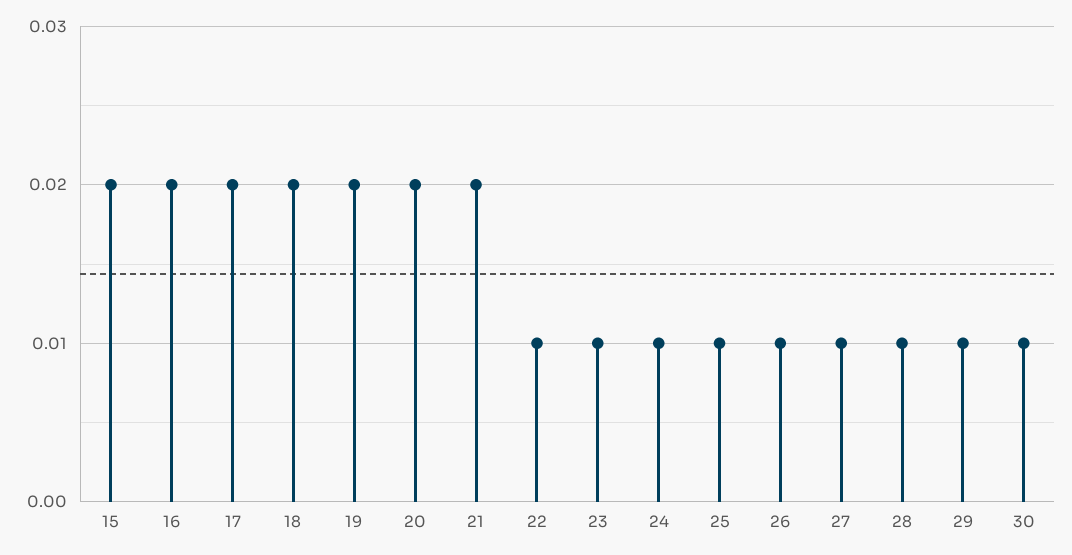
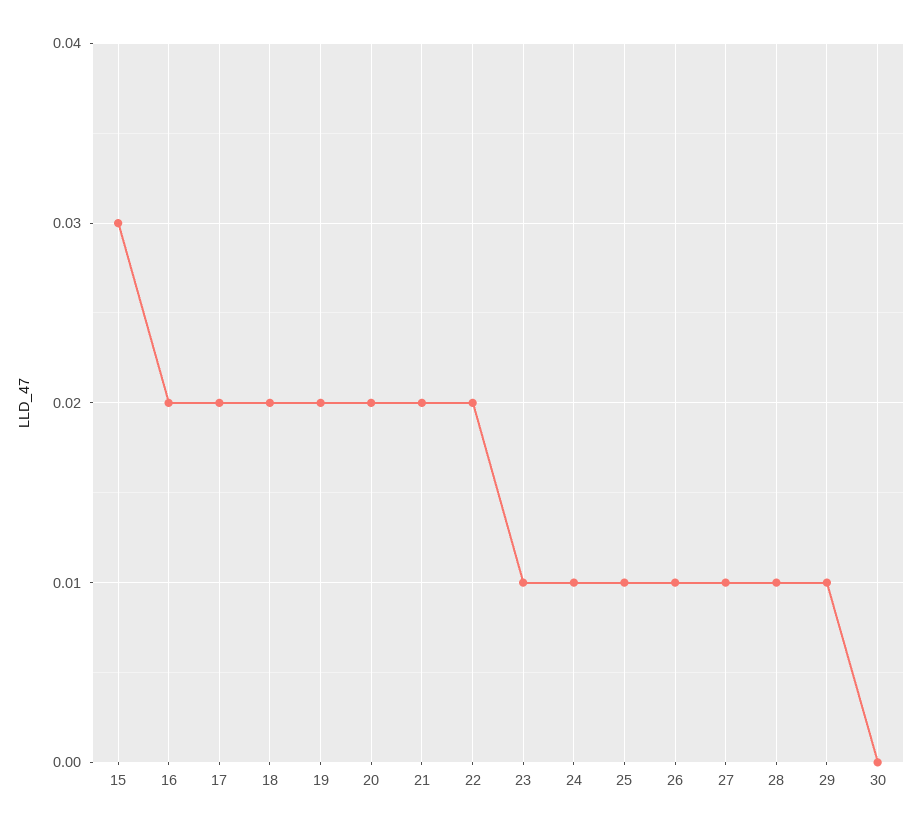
  {
-   "15": 0.02,
+   "15": 0.03,
    "16": 0.02,
    "17": 0.02,
    "18": 0.02,
    "19": 0.02,
    "20": 0.02,
    "21": 0.02,
-   "22": 0.01,
+   "22": 0.02,
    "23": 0.01,
    "24": 0.01,
    "25": 0.01,
    "26": 0.01,
    "27": 0.01,
    "28": 0.01,
    "29": 0.01,
-   "30": 0.01
+   "30": 0
  }

